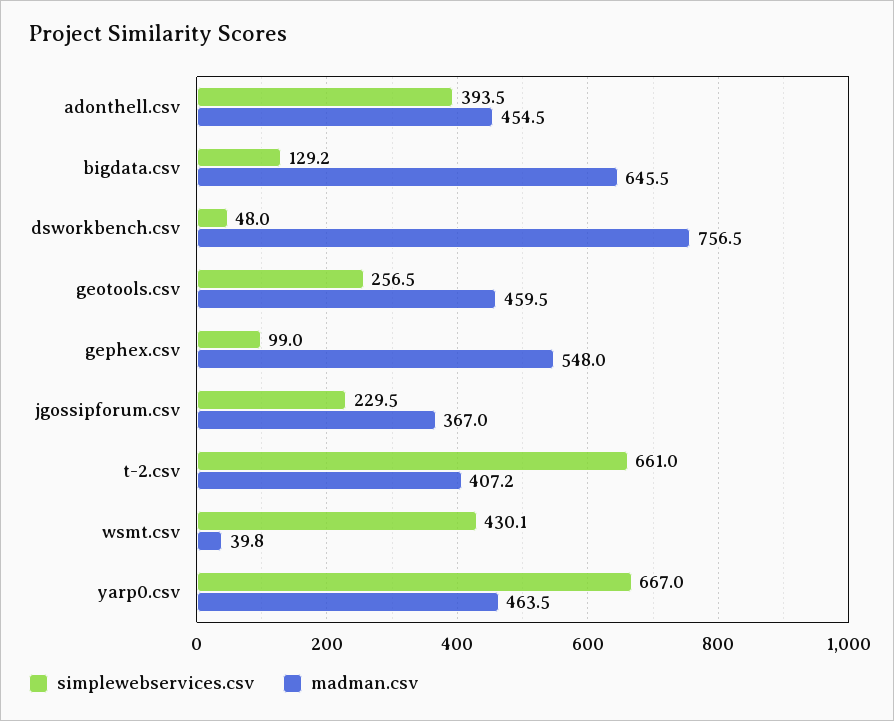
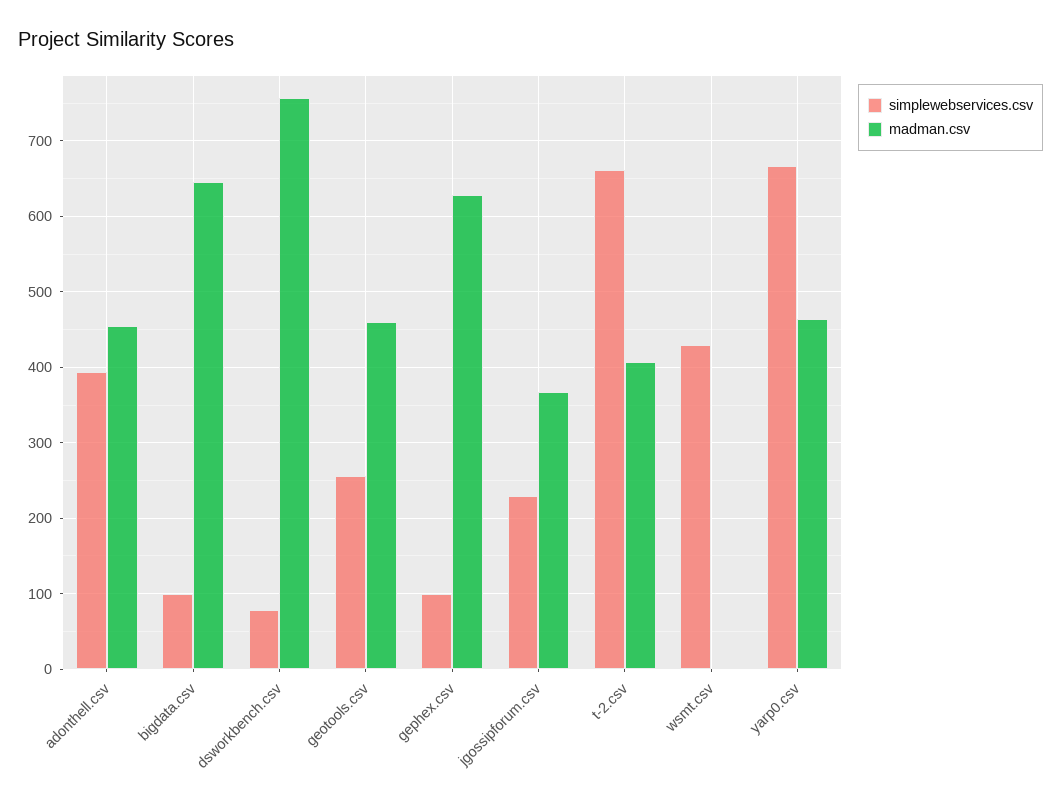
  {
    "simplewebservices.csv": {
      "adonthell.csv": 393.5,
-     "bigdata.csv": 129.2,
+     "bigdata.csv": 100,
-     "dsworkbench.csv": 48,
+     "dsworkbench.csv": 80,
      "geotools.csv": 256.5,
      "gephex.csv": 99,
      "jgossipforum.csv": 229.5,
      "t-2.csv": 661,
      "wsmt.csv": 430.1,
      "yarp0.csv": 667
    },
    "madman.csv": {
      "adonthell.csv": 454.5,
      "bigdata.csv": 645.5,
      "dsworkbench.csv": 756.5,
      "geotools.csv": 459.5,
-     "gephex.csv": 548,
+     "gephex.csv": 630,
      "jgossipforum.csv": 367,
      "t-2.csv": 407.2,
-     "wsmt.csv": 39.8,
+     "wsmt.csv": 0,
      "yarp0.csv": 463.5
    }
  }

